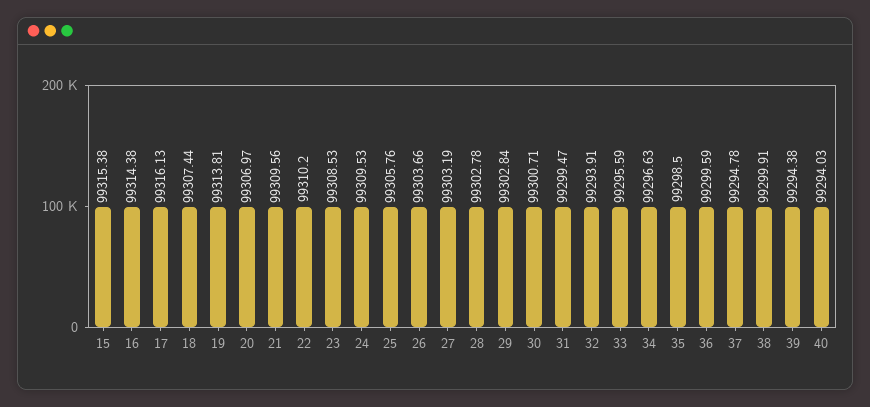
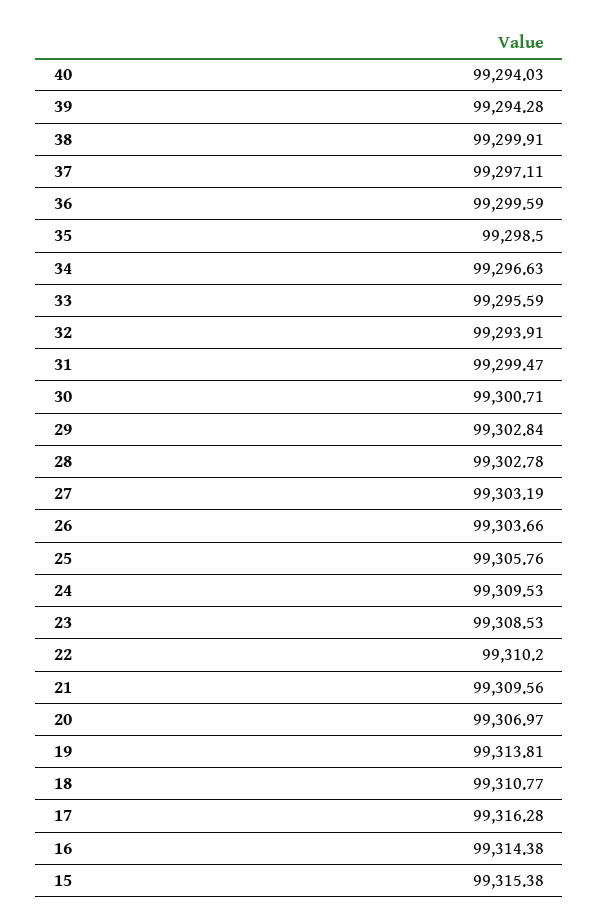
  {
    "15": 99315.38,
    "16": 99314.38,
-   "17": 99316.13,
+   "17": 99316.28,
-   "18": 99307.44,
+   "18": 99310.77,
    "19": 99313.81,
    "20": 99306.97,
    "21": 99309.56,
    "22": 99310.2,
    "23": 99308.53,
    "24": 99309.53,
    "25": 99305.76,
    "26": 99303.66,
    "27": 99303.19,
    "28": 99302.78,
    "29": 99302.84,
    "30": 99300.71,
    "31": 99299.47,
    "32": 99293.91,
    "33": 99295.59,
    "34": 99296.63,
    "35": 99298.5,
    "36": 99299.59,
-   "37": 99294.78,
+   "37": 99297.11,
    "38": 99299.91,
-   "39": 99294.38,
+   "39": 99294.28,
    "40": 99294.03
  }

